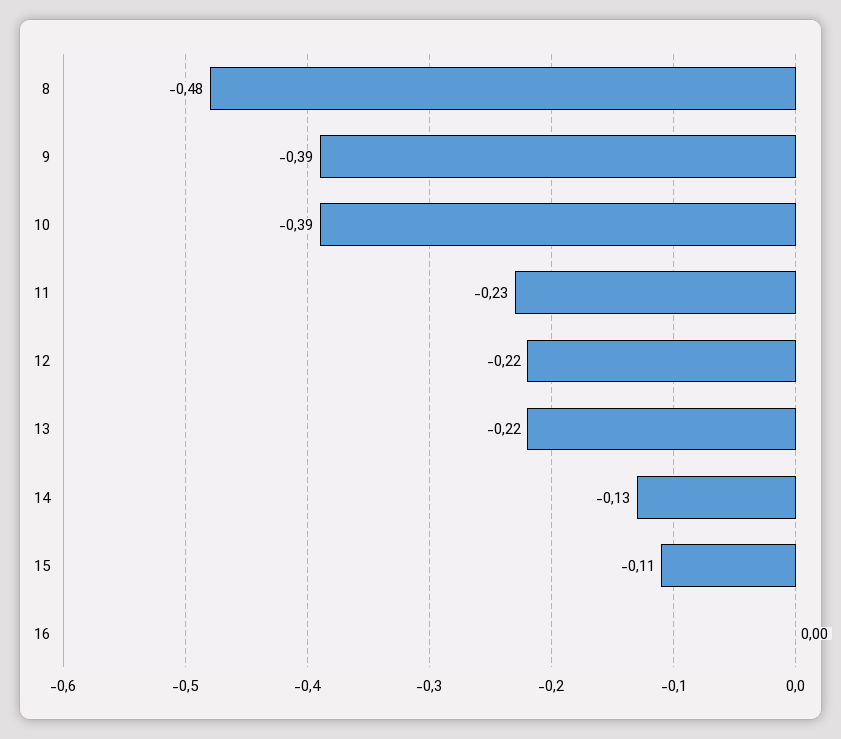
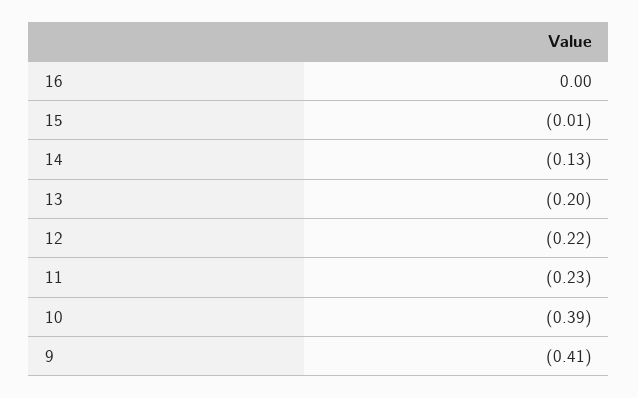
  {
-   "8": -0.48,
-   "9": -0.39,
+   "9": -0.41,
    "10": -0.39,
    "11": -0.23,
    "12": -0.22,
-   "13": -0.22,
+   "13": -0.2,
    "14": -0.13,
-   "15": -0.11,
+   "15": -0.01,
    "16": 0
  }

